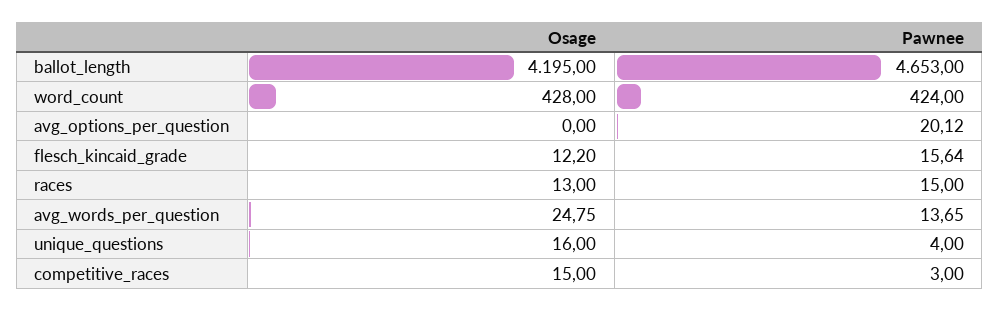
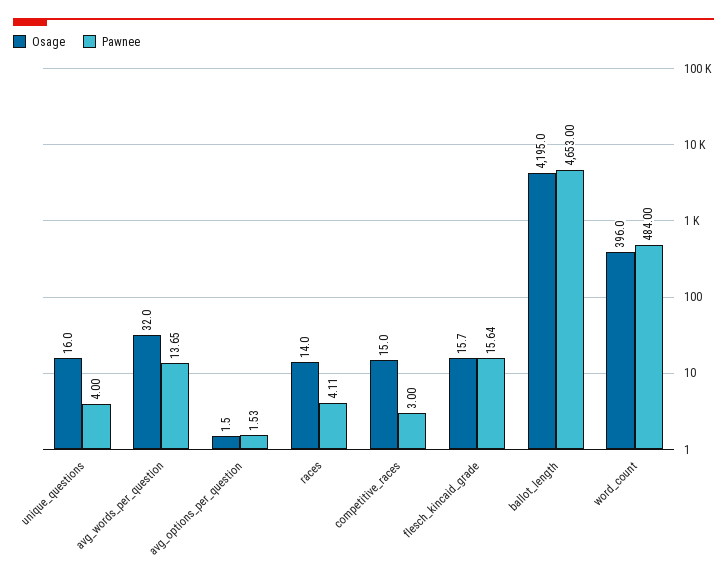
  {
    "Osage": {
      "ballot_length": 4195,
-     "word_count": 428,
+     "word_count": 396,
-     "avg_options_per_question": 0,
+     "avg_options_per_question": 1.5,
-     "flesch_kincaid_grade": 12.2,
+     "flesch_kincaid_grade": 15.7,
-     "races": 13,
+     "races": 14,
-     "avg_words_per_question": 24.75,
+     "avg_words_per_question": 32,
      "unique_questions": 16,
      "competitive_races": 15
    },
    "Pawnee": {
      "ballot_length": 4653,
-     "word_count": 424,
+     "word_count": 484,
-     "avg_options_per_question": 20.12,
+     "avg_options_per_question": 1.53,
      "flesch_kincaid_grade": 15.64,
-     "races": 15,
+     "races": 4.11,
      "avg_words_per_question": 13.65,
      "unique_questions": 4,
      "competitive_races": 3
    }
  }

